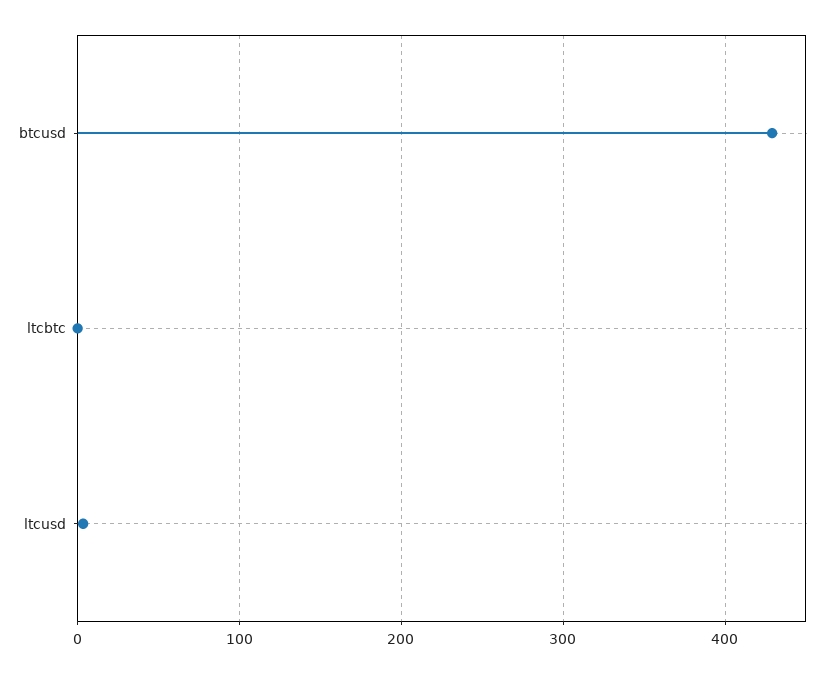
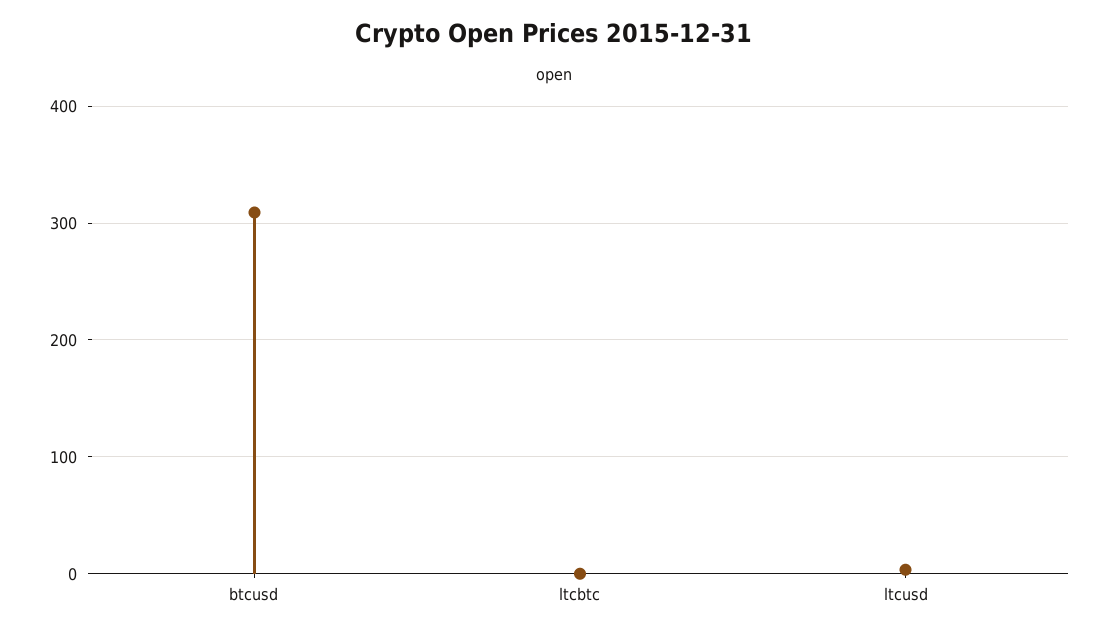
  {
-   "btcusd": 430,
+   "btcusd": 310,
    "ltcbtc": 0,
    "ltcusd": 0
  }

